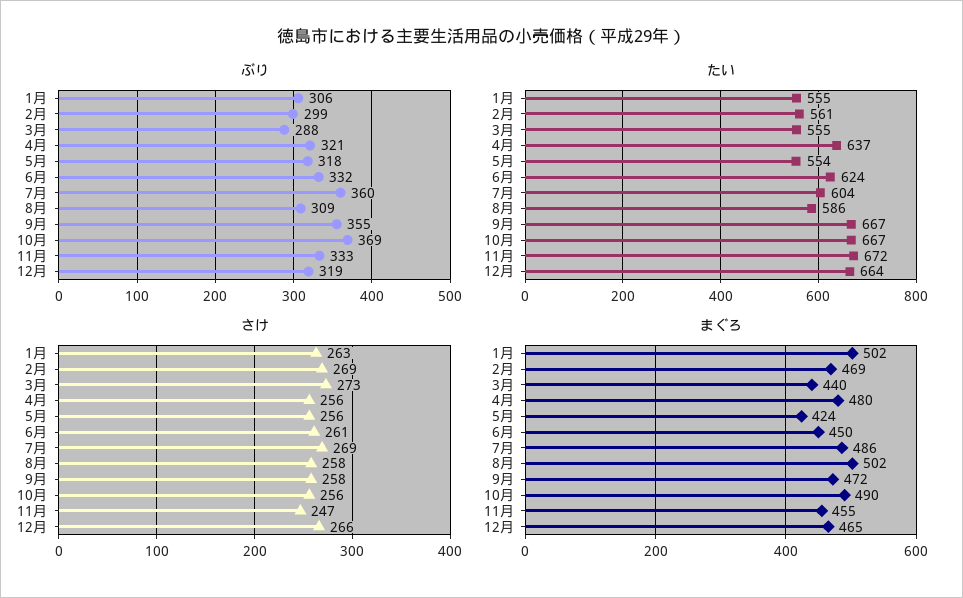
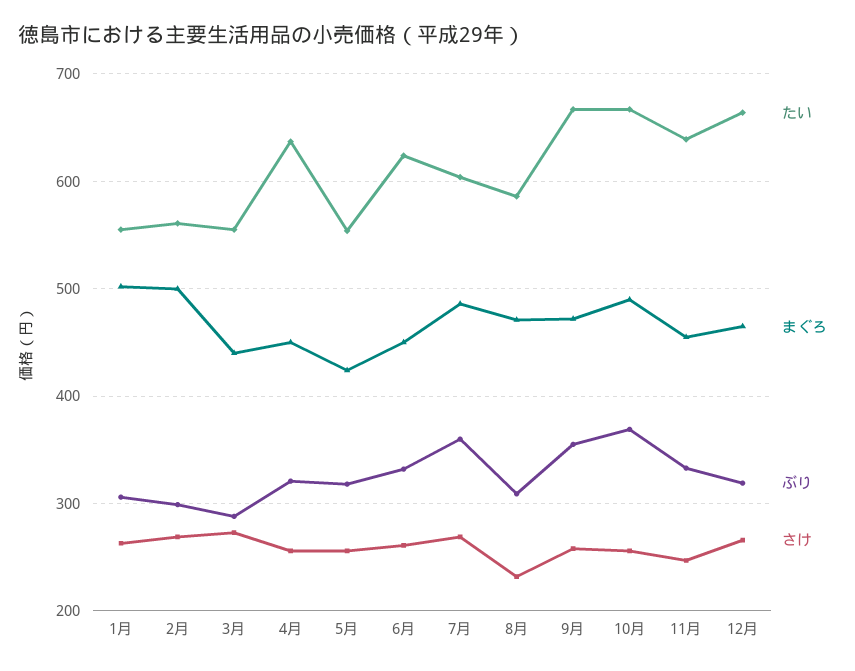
  {
    "ぶり": {
      "1月": 306,
      "2月": 299,
      "3月": 288,
      "4月": 321,
      "5月": 318,
      "6月": 332,
      "7月": 360,
      "8月": 309,
      "9月": 355,
      "10月": 369,
      "11月": 333,
      "12月": 319
    },
    "たい": {
      "1月": 555,
      "2月": 561,
      "3月": 555,
      "4月": 637,
      "5月": 554,
      "6月": 624,
      "7月": 604,
      "8月": 586,
      "9月": 667,
      "10月": 667,
-     "11月": 672,
+     "11月": 640,
      "12月": 664
    },
    "さけ": {
      "1月": 263,
      "2月": 269,
      "3月": 273,
      "4月": 256,
      "5月": 256,
      "6月": 261,
      "7月": 269,
-     "8月": 258,
+     "8月": 230,
      "9月": 258,
      "10月": 256,
      "11月": 247,
      "12月": 266
    },
    "まぐろ": {
      "1月": 502,
-     "2月": 469,
+     "2月": 500,
      "3月": 440,
-     "4月": 480,
+     "4月": 450,
      "5月": 424,
      "6月": 450,
      "7月": 486,
-     "8月": 502,
+     "8月": 470,
      "9月": 472,
      "10月": 490,
      "11月": 455,
      "12月": 465
    }
  }

